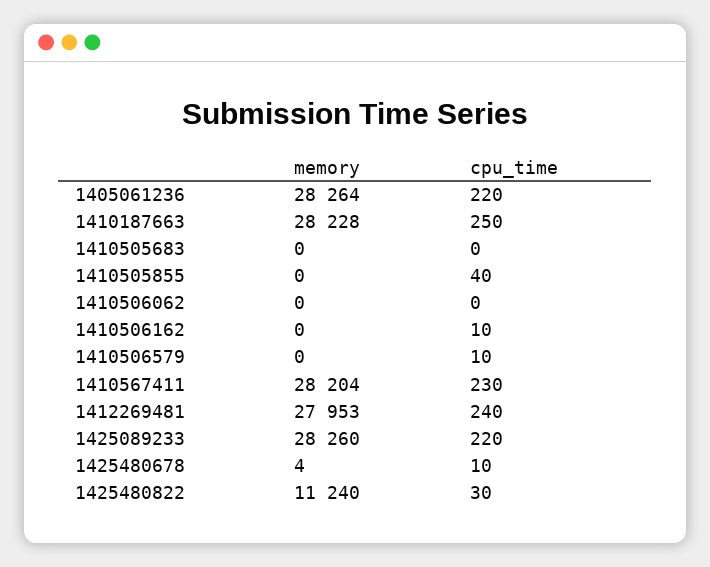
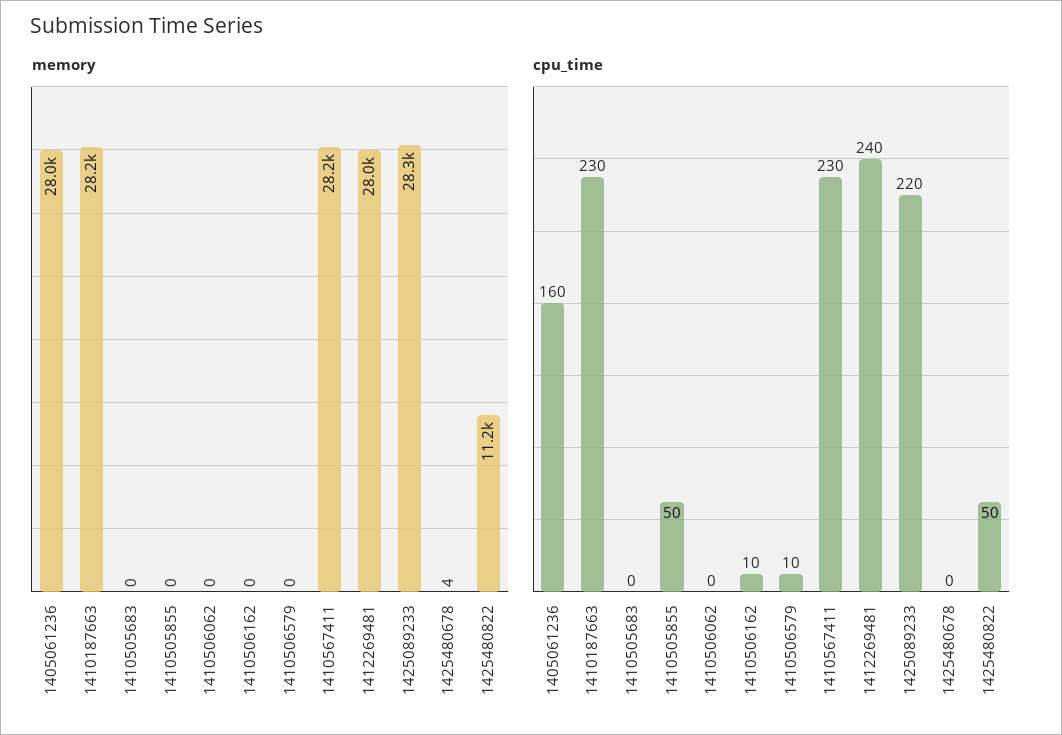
  {
    "memory": {
-     "1405061236": 28264,
+     "1405061236": 28000,
      "1410187663": 28228,
      "1410505683": 0,
      "1410505855": 0,
      "1410506062": 0,
      "1410506162": 0,
      "1410506579": 0,
      "1410567411": 28204,
      "1412269481": 27953,
      "1425089233": 28260,
      "1425480678": 4,
      "1425480822": 11240
    },
    "cpu_time": {
-     "1405061236": 220,
+     "1405061236": 160,
-     "1410187663": 250,
+     "1410187663": 230,
      "1410505683": 0,
-     "1410505855": 40,
+     "1410505855": 50,
      "1410506062": 0,
      "1410506162": 10,
      "1410506579": 10,
      "1410567411": 230,
      "1412269481": 240,
      "1425089233": 220,
-     "1425480678": 10,
+     "1425480678": 0,
-     "1425480822": 30
+     "1425480822": 50
    }
  }

